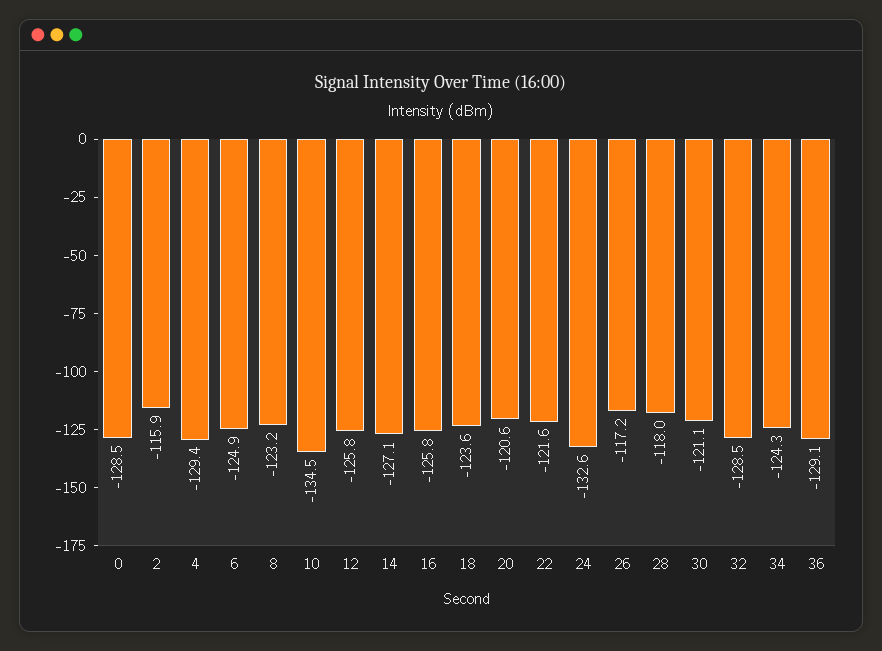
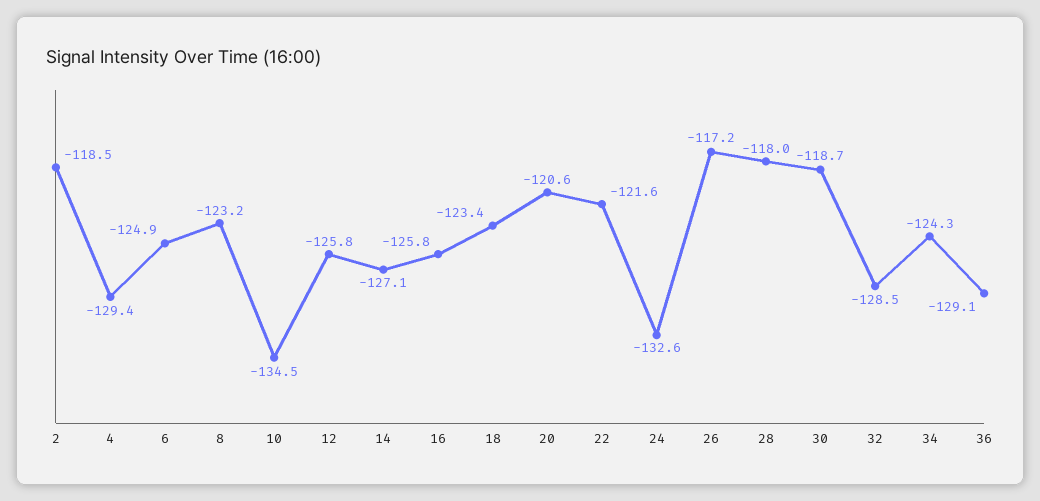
  {
-   "0": -128.5,
-   "2": -115.9,
+   "2": -118.5,
    "4": -129.4,
    "6": -124.9,
    "8": -123.2,
    "10": -134.5,
    "12": -125.8,
    "14": -127.1,
    "16": -125.8,
-   "18": -123.6,
+   "18": -123.4,
    "20": -120.6,
    "22": -121.6,
    "24": -132.6,
    "26": -117.2,
    "28": -118,
-   "30": -121.1,
+   "30": -118.7,
    "32": -128.5,
    "34": -124.3,
    "36": -129.1
  }

